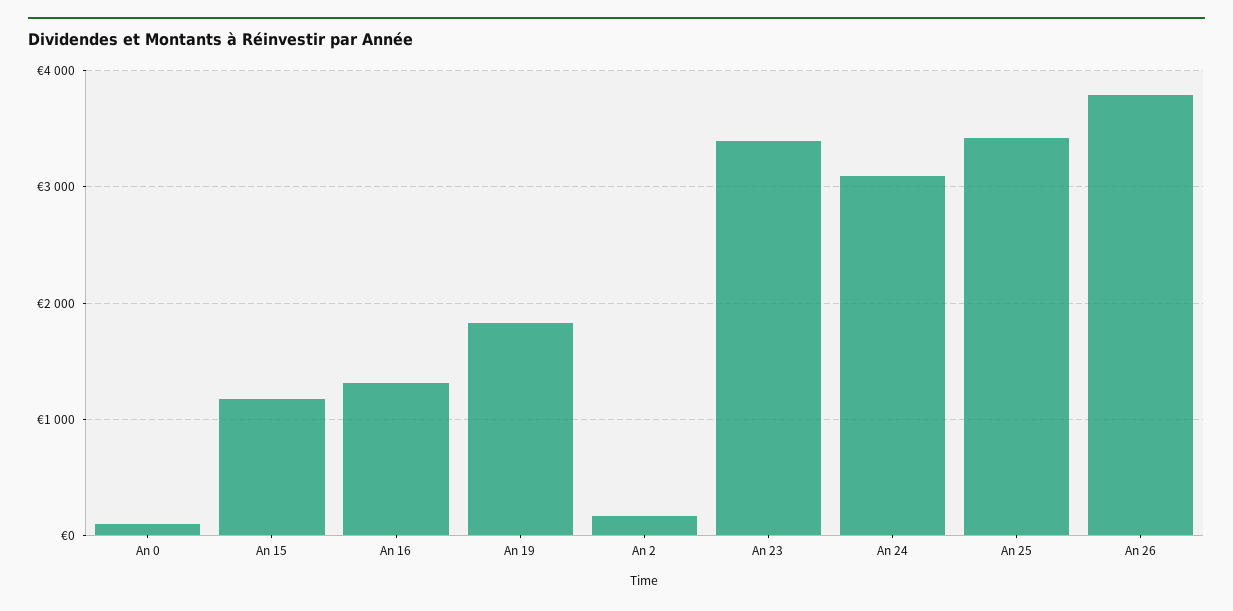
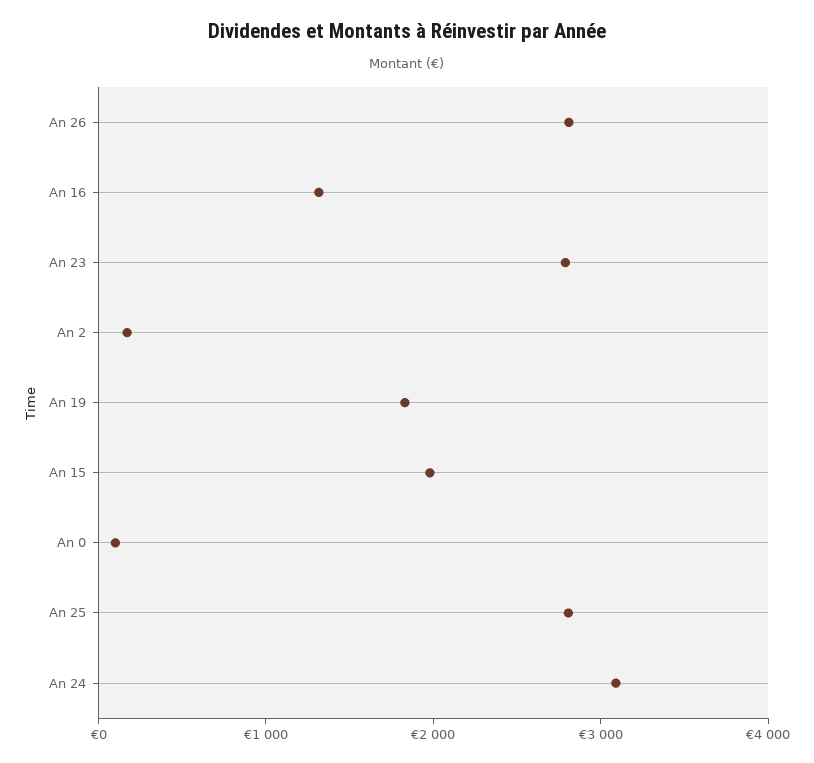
  {
    "An 0": 100,
-   "An 15": 1200,
+   "An 15": 2000,
    "An 16": 1300,
    "An 19": 1800,
    "An 2": 200,
-   "An 23": 3400,
+   "An 23": 2800,
    "An 24": 3100,
-   "An 25": 3400,
+   "An 25": 2800,
-   "An 26": 3800
+   "An 26": 2800
  }

